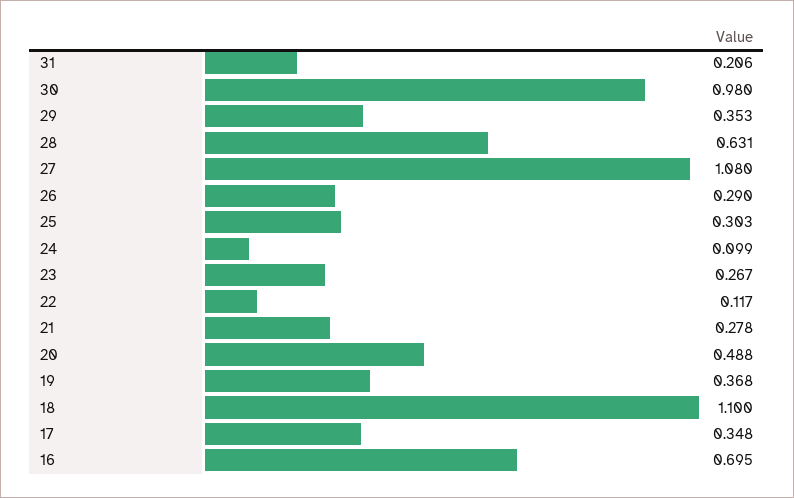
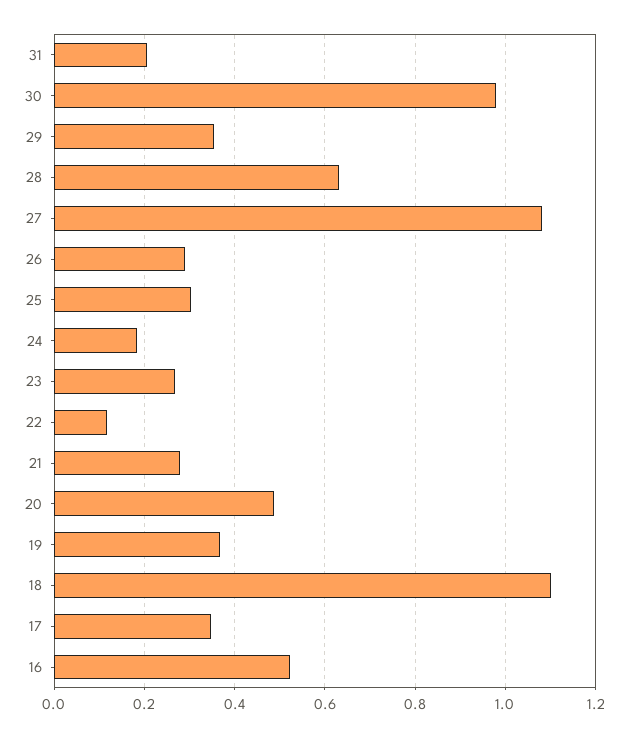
  {
    "31": 0.206,
    "30": 0.98,
    "29": 0.353,
    "28": 0.631,
    "27": 1.08,
    "26": 0.29,
    "25": 0.303,
-   "24": 0.099,
+   "24": 0.18,
    "23": 0.267,
    "22": 0.117,
    "21": 0.278,
    "20": 0.488,
    "19": 0.368,
    "18": 1.1,
    "17": 0.348,
-   "16": 0.695
+   "16": 0.52
  }

